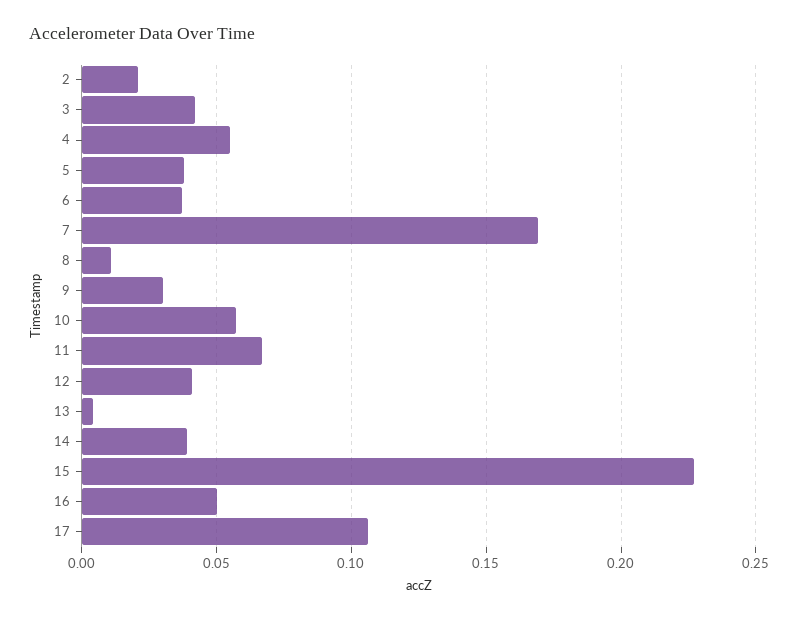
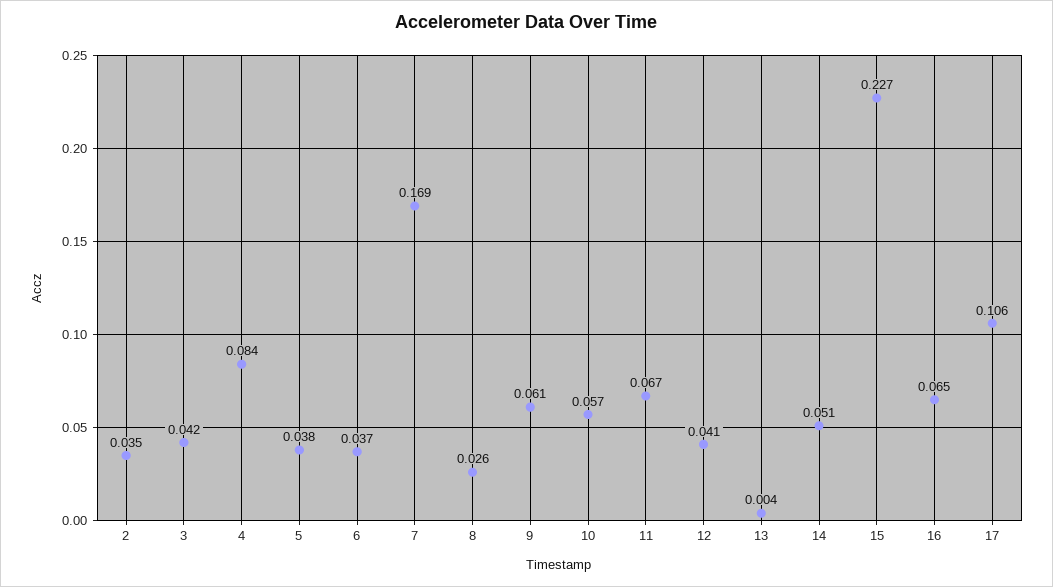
  {
-   "2": 0.02,
+   "2": 0.035,
    "3": 0.042,
-   "4": 0.055,
+   "4": 0.084,
    "5": 0.038,
    "6": 0.037,
    "7": 0.169,
-   "8": 0.01,
+   "8": 0.026,
-   "9": 0.03,
+   "9": 0.061,
    "10": 0.057,
    "11": 0.067,
    "12": 0.041,
    "13": 0.004,
-   "14": 0.04,
+   "14": 0.051,
    "15": 0.227,
-   "16": 0.05,
+   "16": 0.065,
    "17": 0.106
  }

